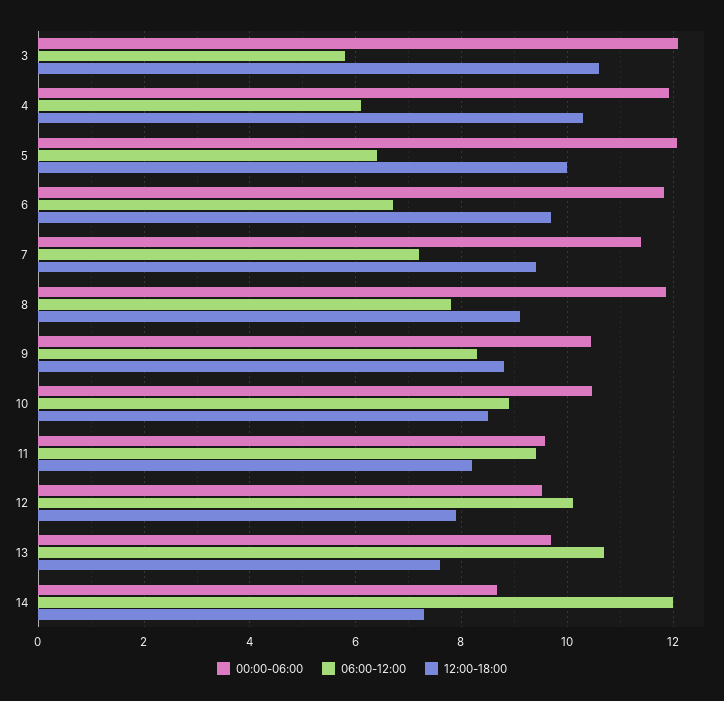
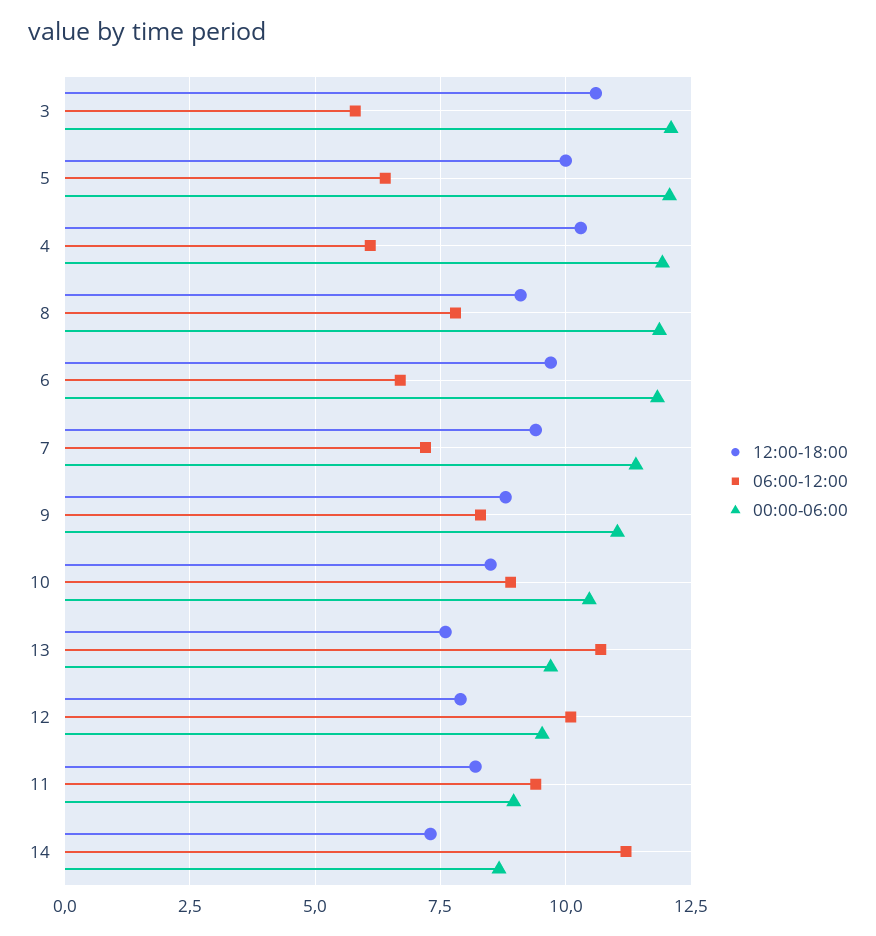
  {
    "00:00-06:00": {
      "3": 12.2,
      "4": 12,
      "5": 12,
      "6": 11.8,
      "7": 11.4,
      "8": 11.8,
-     "9": 10.4,
+     "9": 11,
      "10": 10.4,
-     "11": 9.6,
+     "11": 9,
      "12": 9.6,
      "13": 9.8,
      "14": 8.6
    },
    "06:00-12:00": {
      "3": 5.8,
      "4": 6.2,
      "5": 6.4,
      "6": 6.8,
      "7": 7.2,
      "8": 7.8,
      "9": 8.4,
      "10": 9,
      "11": 9.4,
      "12": 10.2,
      "13": 10.8,
-     "14": 12
+     "14": 11.25
    },
    "12:00-18:00": {
      "3": 10.6,
      "4": 10.4,
      "5": 10,
      "6": 9.8,
      "7": 9.4,
      "8": 9.2,
      "9": 8.8,
      "10": 8.6,
      "11": 8.2,
      "12": 8,
      "13": 7.6,
      "14": 7.4
    }
  }

